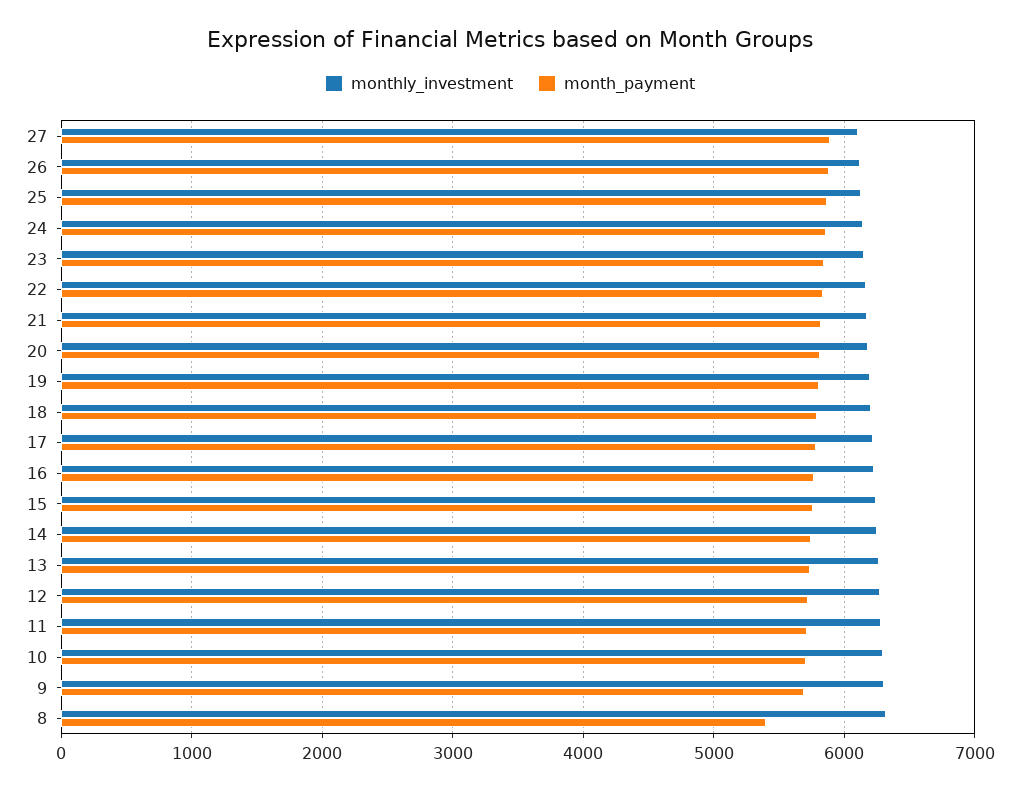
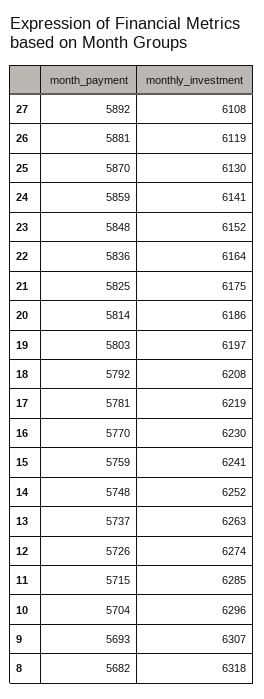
  {
    "monthly_investment": {
      "27": 6108,
      "26": 6119,
      "25": 6130,
      "24": 6141,
      "23": 6152,
      "22": 6164,
      "21": 6175,
      "20": 6186,
      "19": 6197,
      "18": 6208,
      "17": 6219,
      "16": 6230,
      "15": 6241,
      "14": 6252,
      "13": 6263,
      "12": 6274,
      "11": 6285,
      "10": 6296,
      "9": 6307,
      "8": 6318
    },
    "month_payment": {
      "27": 5892,
      "26": 5881,
      "25": 5870,
      "24": 5859,
      "23": 5848,
      "22": 5836,
      "21": 5825,
      "20": 5814,
      "19": 5803,
      "18": 5792,
      "17": 5781,
      "16": 5770,
      "15": 5759,
      "14": 5748,
      "13": 5737,
      "12": 5726,
      "11": 5715,
      "10": 5704,
      "9": 5693,
-     "8": 5400
+     "8": 5682
    }
  }

